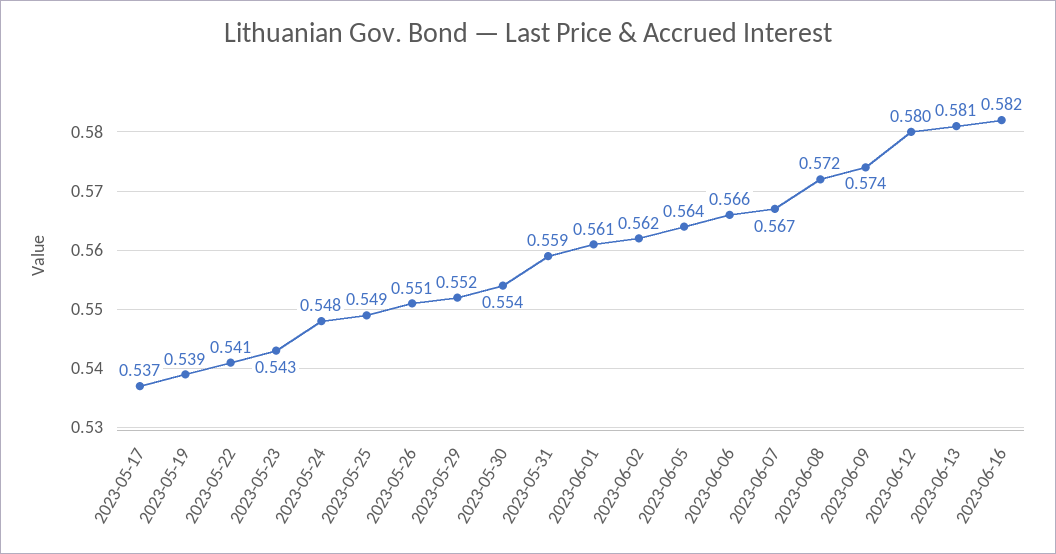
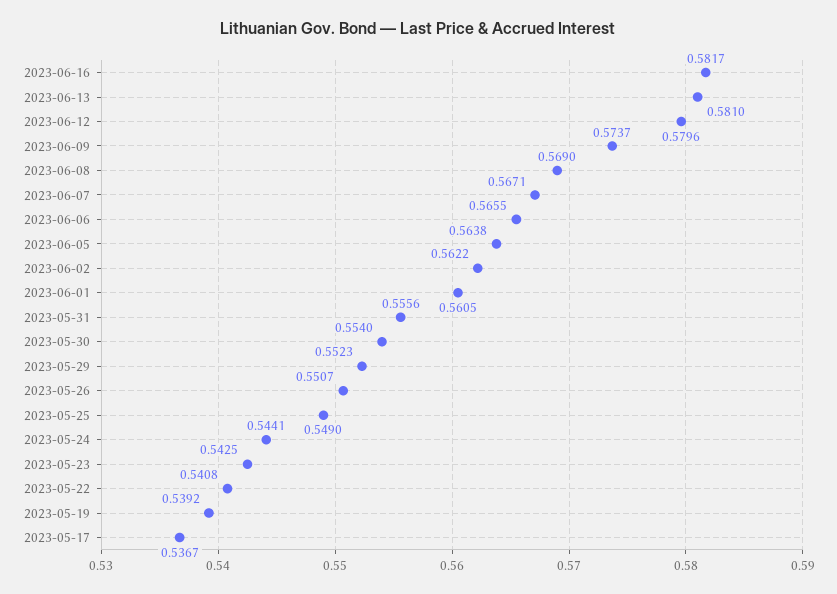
  {
    "2023-05-17": 0.5367,
    "2023-05-19": 0.5392,
    "2023-05-22": 0.5408,
    "2023-05-23": 0.5425,
-   "2023-05-24": 0.548,
+   "2023-05-24": 0.5441,
    "2023-05-25": 0.549,
    "2023-05-26": 0.5507,
    "2023-05-29": 0.5523,
    "2023-05-30": 0.554,
-   "2023-05-31": 0.559,
+   "2023-05-31": 0.5556,
    "2023-06-01": 0.5605,
    "2023-06-02": 0.5622,
    "2023-06-05": 0.5638,
    "2023-06-06": 0.5655,
    "2023-06-07": 0.5671,
-   "2023-06-08": 0.572,
+   "2023-06-08": 0.569,
    "2023-06-09": 0.5737,
    "2023-06-12": 0.5796,
    "2023-06-13": 0.581,
    "2023-06-16": 0.5817
  }

